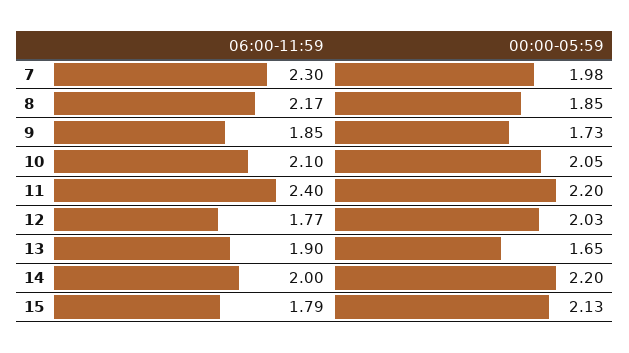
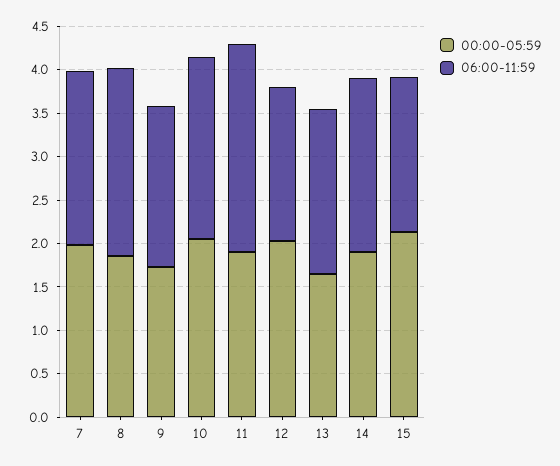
  {
    "06:00-11:59": {
-     "7": 2.3,
+     "7": 2,
      "8": 2.17,
      "9": 1.85,
      "10": 2.1,
      "11": 2.4,
      "12": 1.77,
      "13": 1.9,
      "14": 2,
      "15": 1.79
    },
    "00:00-05:59": {
      "7": 1.98,
      "8": 1.85,
      "9": 1.73,
      "10": 2.05,
-     "11": 2.2,
+     "11": 1.9,
      "12": 2.03,
      "13": 1.65,
-     "14": 2.2,
+     "14": 1.9,
      "15": 2.13
    }
  }

